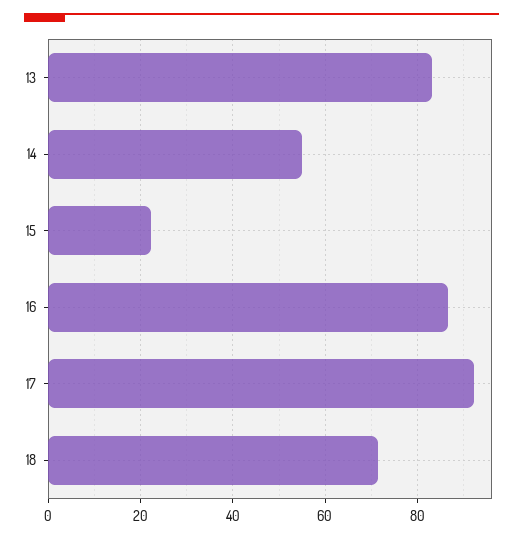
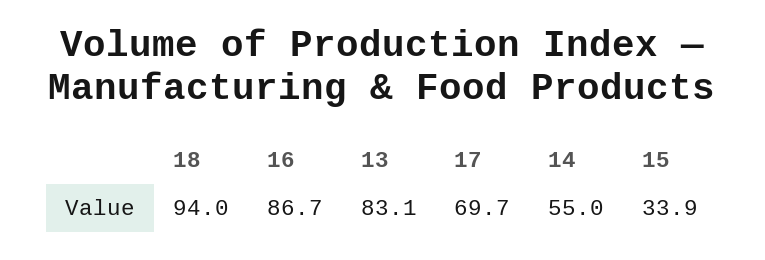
  {
    "13": 83.1,
    "14": 55,
-   "15": 22,
+   "15": 33.9,
    "16": 86.7,
-   "17": 92,
+   "17": 69.7,
-   "18": 72
+   "18": 94
  }

